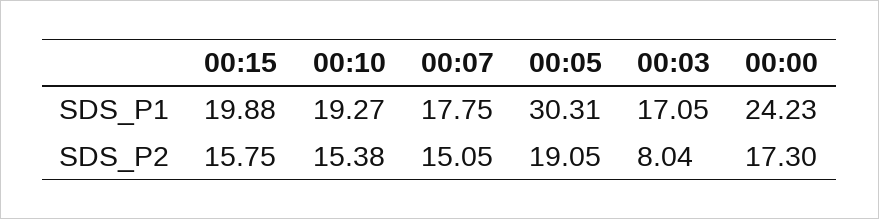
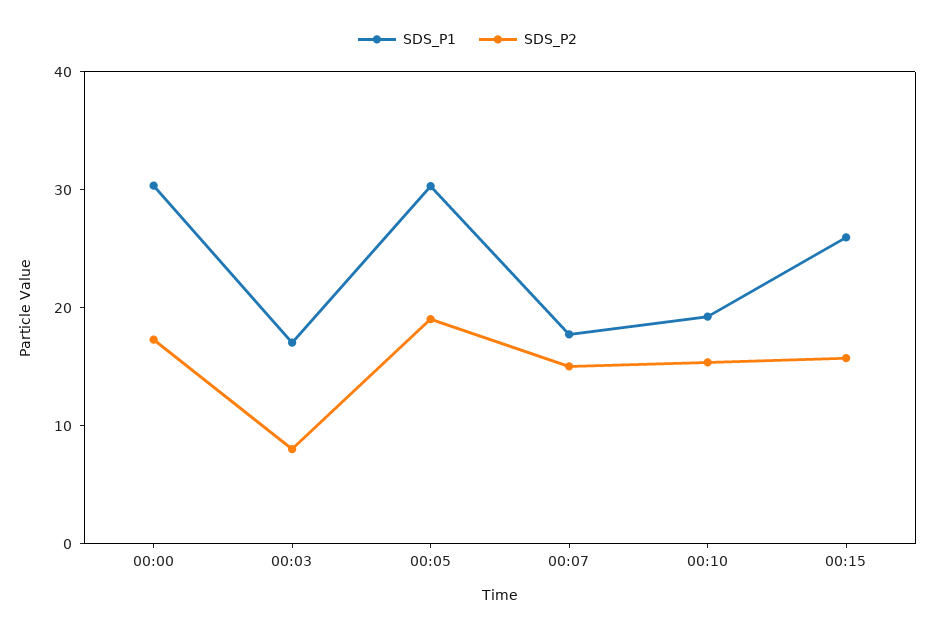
  {
    "SDS_P1": {
-     "00:15": 19.88,
+     "00:15": 26,
      "00:10": 19.27,
      "00:07": 17.75,
      "00:05": 30.31,
      "00:03": 17.05,
-     "00:00": 24.23
+     "00:00": 30
    },
    "SDS_P2": {
      "00:15": 15.75,
      "00:10": 15.38,
      "00:07": 15.05,
      "00:05": 19.05,
      "00:03": 8.04,
      "00:00": 17.3
    }
  }

